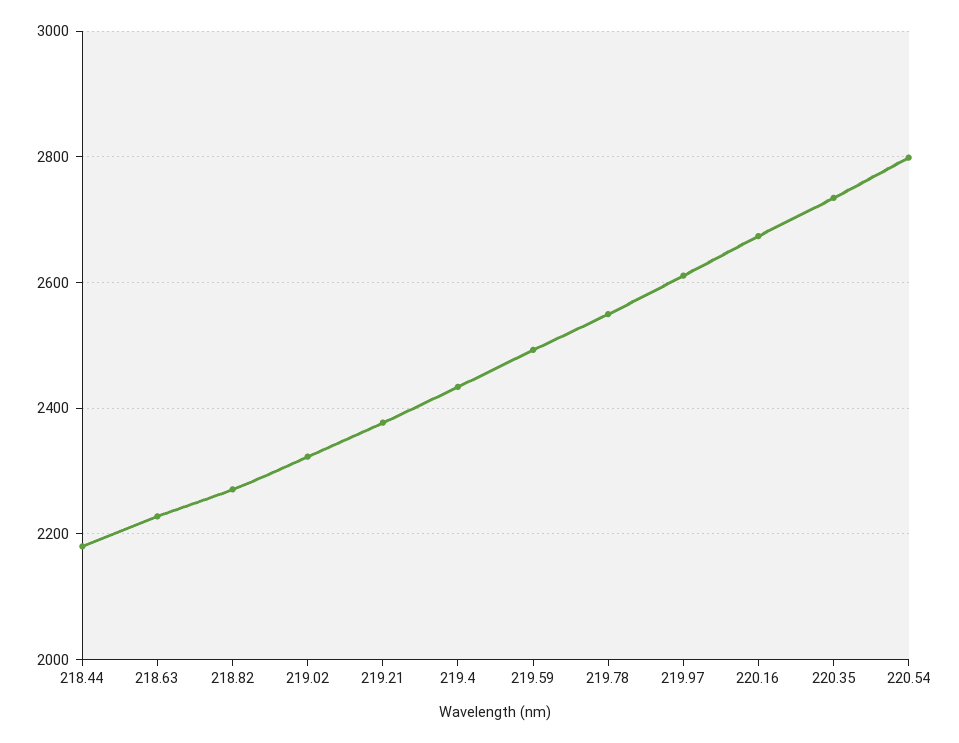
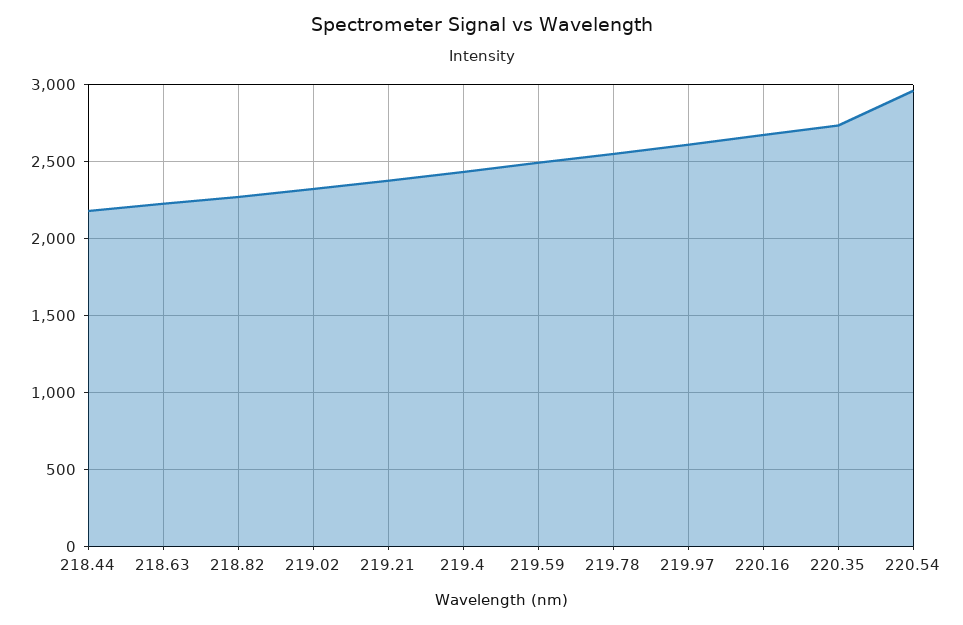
  {
    "218.44": 2180,
    "218.63": 2220,
    "218.82": 2280,
    "219.02": 2320,
    "219.21": 2380,
    "219.4": 2440,
    "219.59": 2500,
    "219.78": 2560,
    "219.97": 2620,
    "220.16": 2680,
    "220.35": 2740,
-   "220.54": 2800
+   "220.54": 2950
  }

